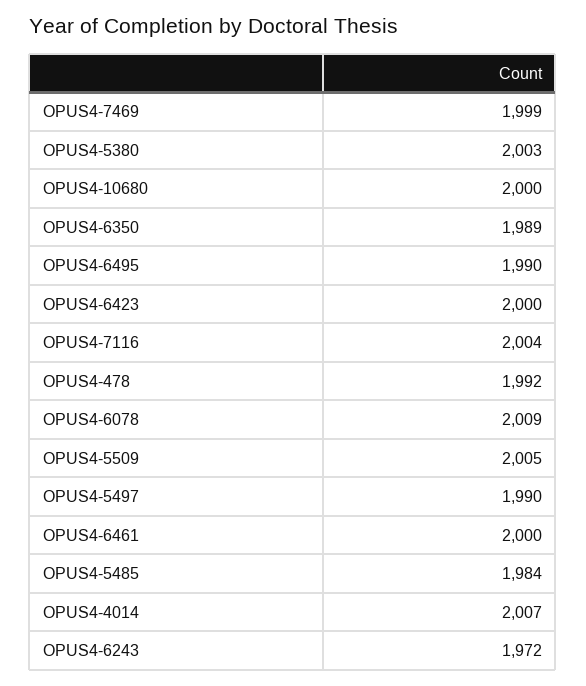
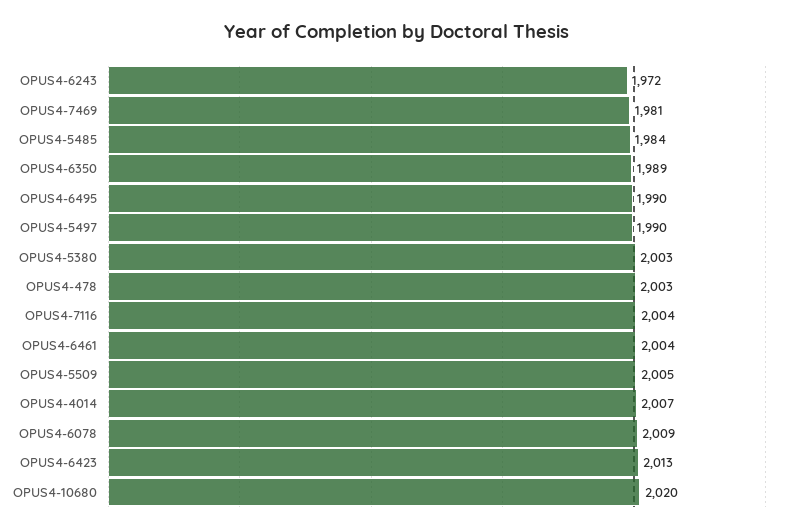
  {
-   "OPUS4-7469": 1999,
+   "OPUS4-7469": 1981,
    "OPUS4-5380": 2003,
-   "OPUS4-10680": 2000,
+   "OPUS4-10680": 2020,
    "OPUS4-6350": 1989,
    "OPUS4-6495": 1990,
-   "OPUS4-6423": 2000,
+   "OPUS4-6423": 2013,
    "OPUS4-7116": 2004,
-   "OPUS4-478": 1992,
+   "OPUS4-478": 2003,
    "OPUS4-6078": 2009,
    "OPUS4-5509": 2005,
    "OPUS4-5497": 1990,
-   "OPUS4-6461": 2000,
+   "OPUS4-6461": 2004,
    "OPUS4-5485": 1984,
    "OPUS4-4014": 2007,
    "OPUS4-6243": 1972
  }

